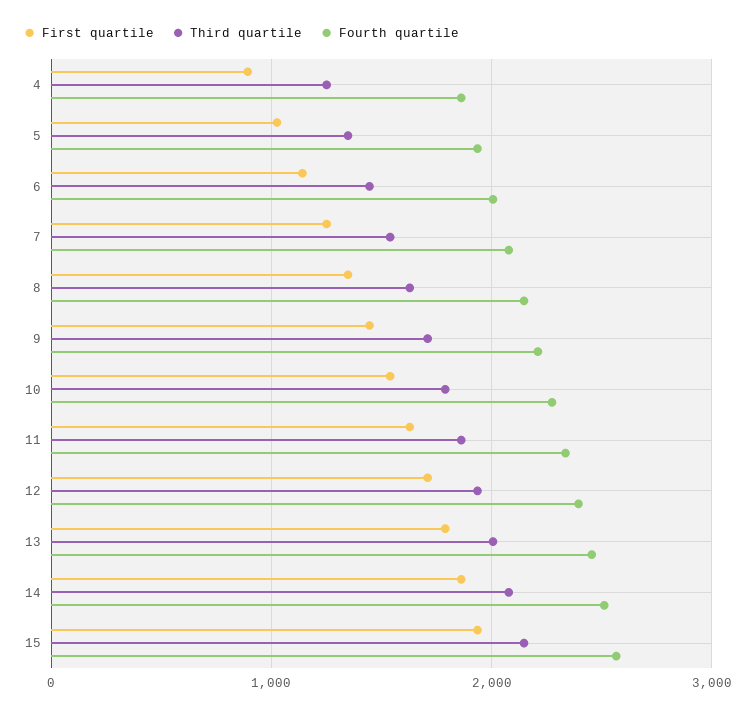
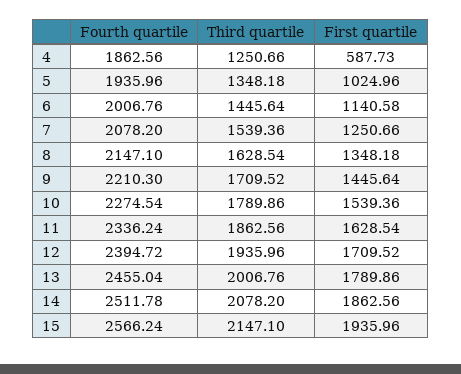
  {
    "First quartile": {
-     "4": 900,
+     "4": 587.73,
      "5": 1024.96,
      "6": 1140.58,
      "7": 1250.66,
      "8": 1348.18,
      "9": 1445.64,
      "10": 1539.36,
      "11": 1628.54,
      "12": 1709.52,
      "13": 1789.86,
      "14": 1862.56,
      "15": 1935.96
    },
    "Third quartile": {
      "4": 1250.66,
      "5": 1348.18,
      "6": 1445.64,
      "7": 1539.36,
      "8": 1628.54,
      "9": 1709.52,
      "10": 1789.86,
      "11": 1862.56,
      "12": 1935.96,
      "13": 2006.76,
      "14": 2078.2,
      "15": 2147.1
    },
    "Fourth quartile": {
      "4": 1862.56,
      "5": 1935.96,
      "6": 2006.76,
      "7": 2078.2,
      "8": 2147.1,
      "9": 2210.3,
      "10": 2274.54,
      "11": 2336.24,
      "12": 2394.72,
      "13": 2455.04,
      "14": 2511.78,
      "15": 2566.24
    }
  }

